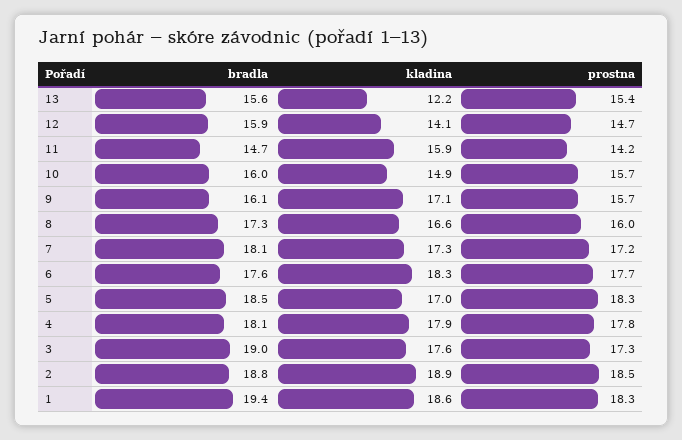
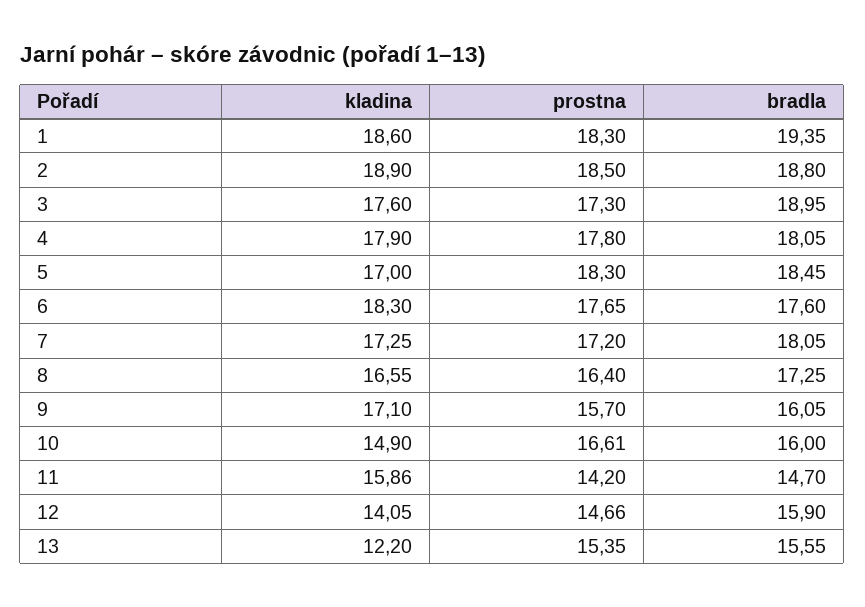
  {
    "bradla": {
      "13": 15.55,
      "12": 15.9,
      "11": 14.7,
      "10": 16,
      "9": 16.05,
      "8": 17.25,
      "7": 18.05,
      "6": 17.6,
      "5": 18.45,
      "4": 18.05,
      "3": 18.95,
      "2": 18.8,
      "1": 19.35
    },
    "kladina": {
      "13": 12.2,
      "12": 14.05,
      "11": 15.86,
      "10": 14.9,
      "9": 17.1,
      "8": 16.55,
      "7": 17.25,
      "6": 18.3,
      "5": 17,
      "4": 17.9,
      "3": 17.6,
      "2": 18.9,
      "1": 18.6
    },
    "prostna": {
      "13": 15.35,
      "12": 14.66,
      "11": 14.2,
-     "10": 15.7,
+     "10": 16.61,
      "9": 15.7,
-     "8": 16,
+     "8": 16.4,
      "7": 17.2,
      "6": 17.65,
      "5": 18.3,
      "4": 17.8,
      "3": 17.3,
      "2": 18.5,
      "1": 18.3
    }
  }

